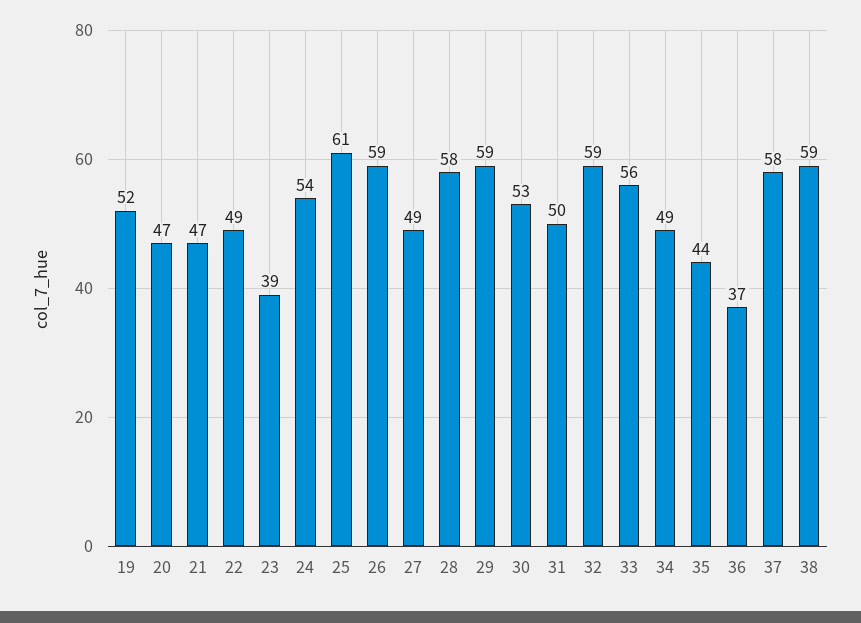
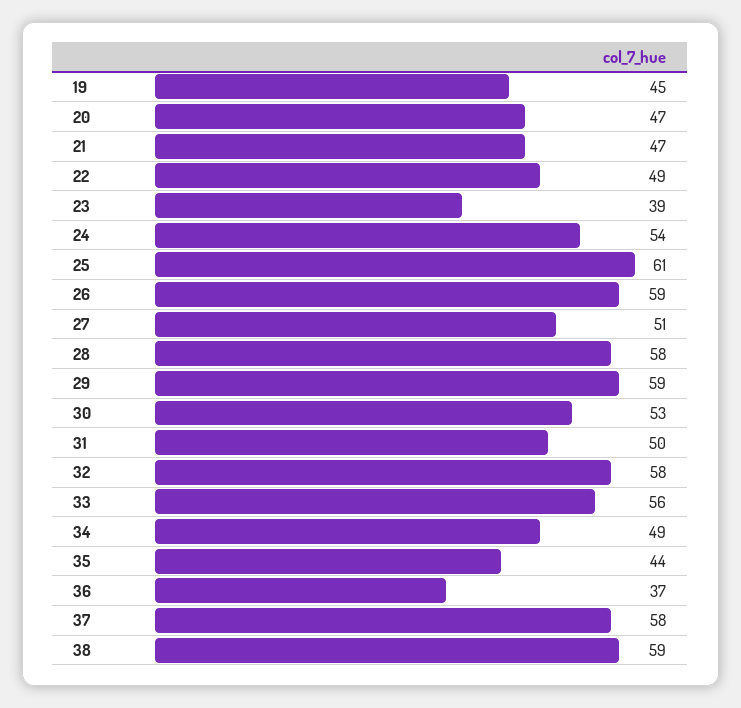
  {
-   "19": 52,
+   "19": 45,
    "20": 47,
    "21": 47,
    "22": 49,
    "23": 39,
    "24": 54,
    "25": 61,
    "26": 59,
-   "27": 49,
+   "27": 51,
    "28": 58,
    "29": 59,
    "30": 53,
    "31": 50,
-   "32": 59,
+   "32": 58,
    "33": 56,
    "34": 49,
    "35": 44,
    "36": 37,
    "37": 58,
    "38": 59
  }

